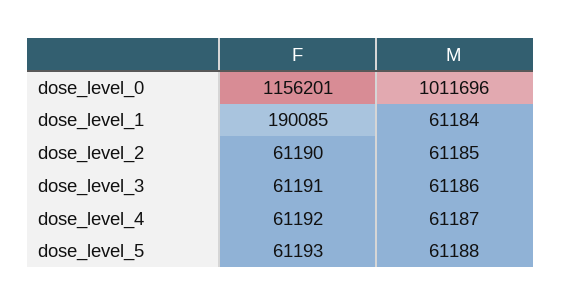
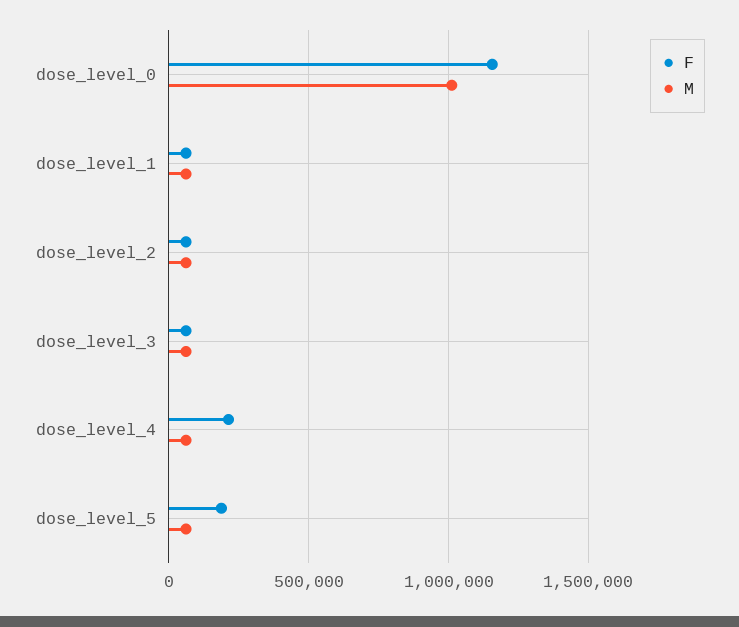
  {
    "F": {
      "dose_level_0": 1156201,
-     "dose_level_1": 190085,
+     "dose_level_1": 50000,
      "dose_level_2": 61190,
      "dose_level_3": 61191,
-     "dose_level_4": 61192,
+     "dose_level_4": 200000,
-     "dose_level_5": 61193
+     "dose_level_5": 200000
    },
    "M": {
      "dose_level_0": 1011696,
      "dose_level_1": 61184,
      "dose_level_2": 61185,
      "dose_level_3": 61186,
      "dose_level_4": 61187,
      "dose_level_5": 61188
    }
  }

